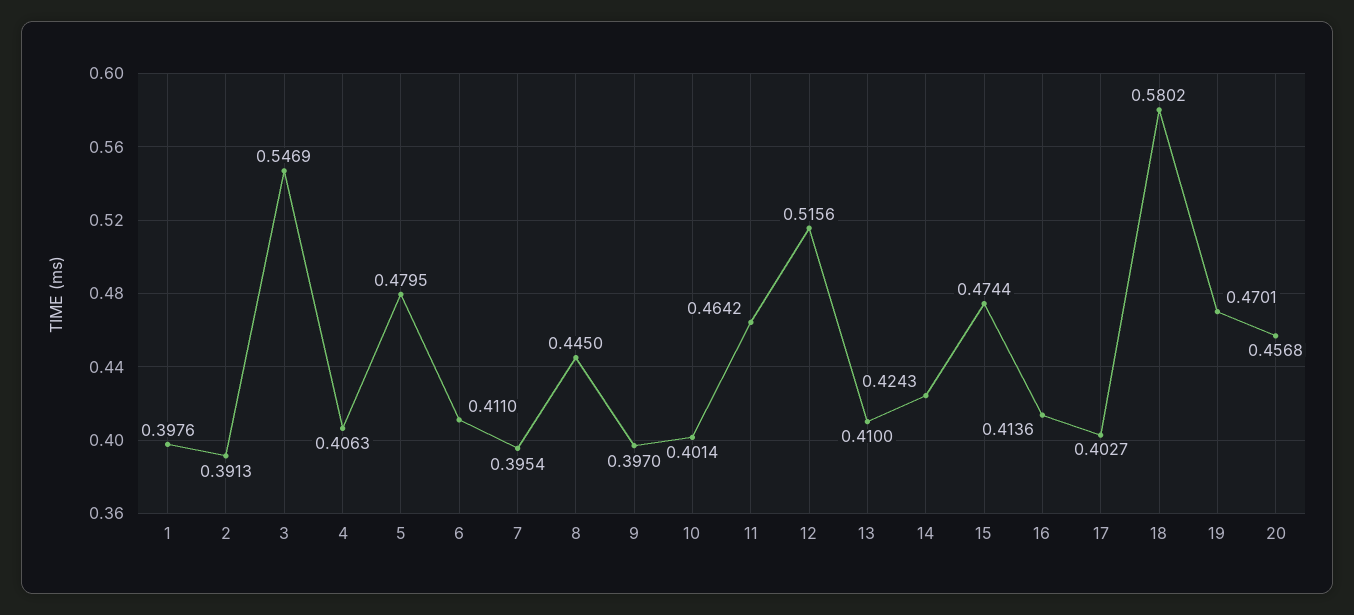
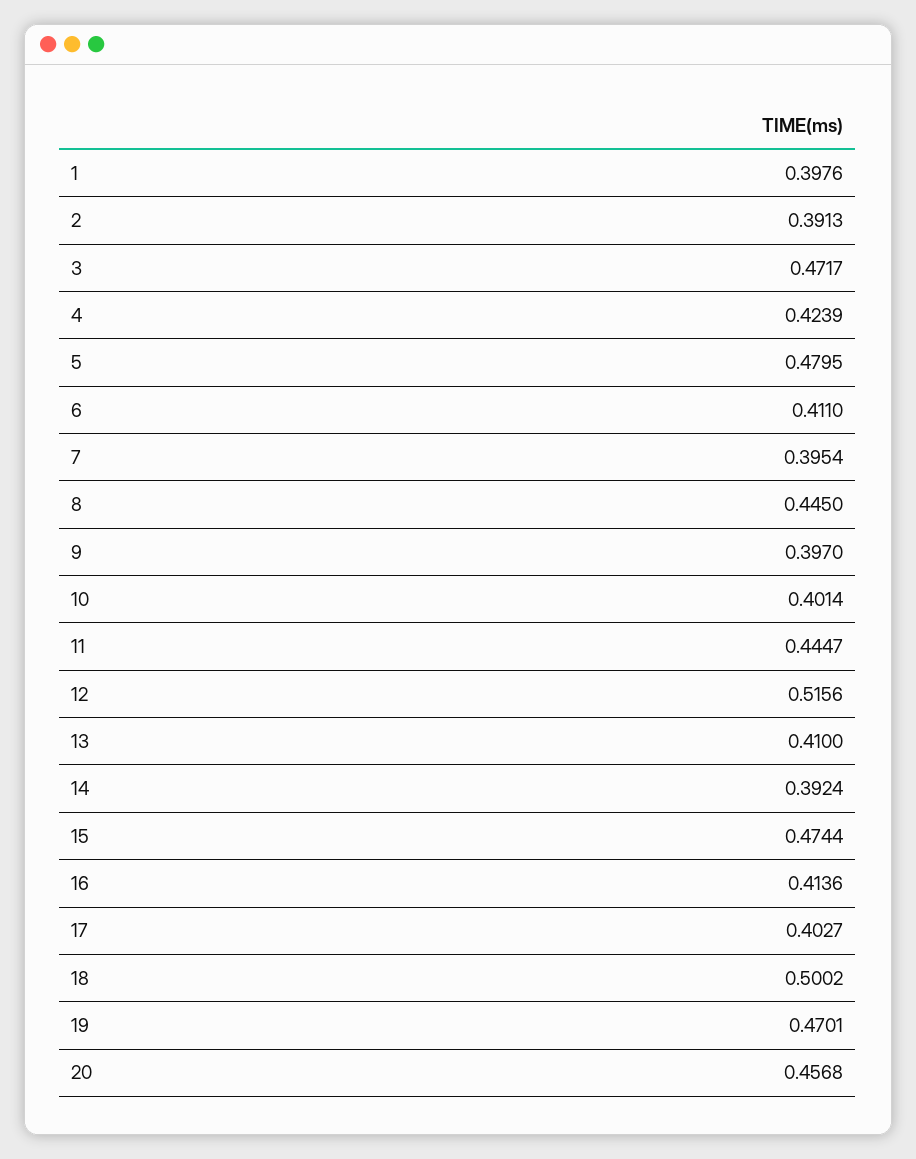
  {
    "1": 0.3976,
    "2": 0.3913,
-   "3": 0.5469,
+   "3": 0.4717,
-   "4": 0.4063,
+   "4": 0.4239,
    "5": 0.4795,
    "6": 0.411,
    "7": 0.3954,
    "8": 0.445,
    "9": 0.397,
    "10": 0.4014,
-   "11": 0.4642,
+   "11": 0.4447,
    "12": 0.5156,
    "13": 0.41,
-   "14": 0.4243,
+   "14": 0.3924,
    "15": 0.4744,
    "16": 0.4136,
    "17": 0.4027,
-   "18": 0.5802,
+   "18": 0.5002,
    "19": 0.4701,
    "20": 0.4568
  }

